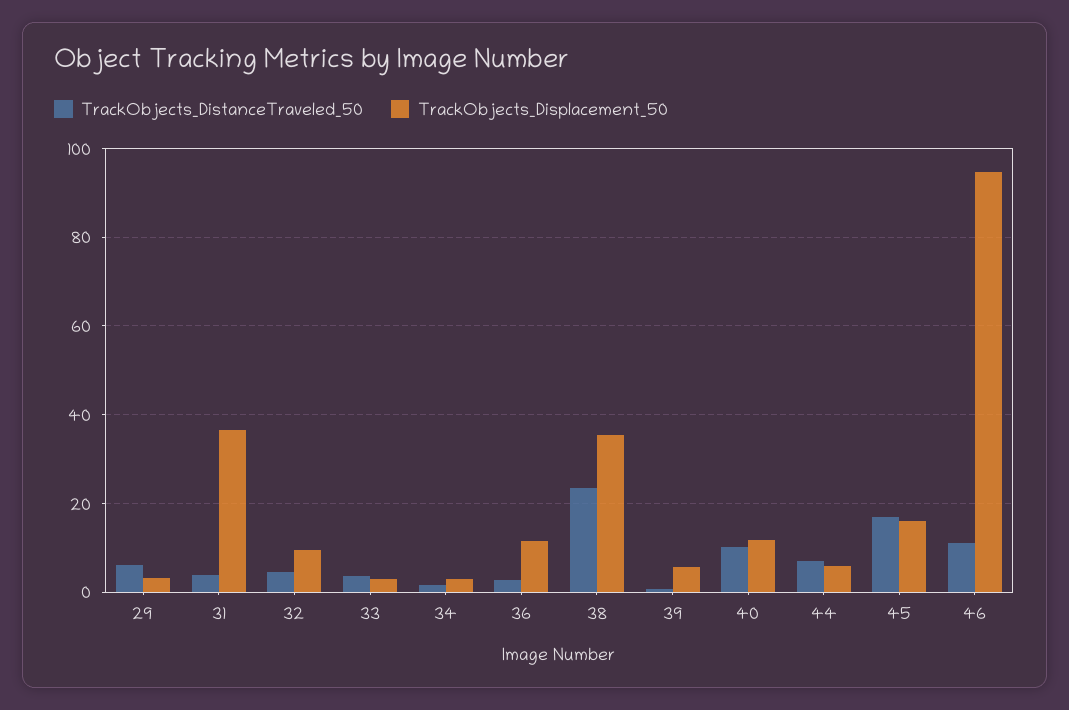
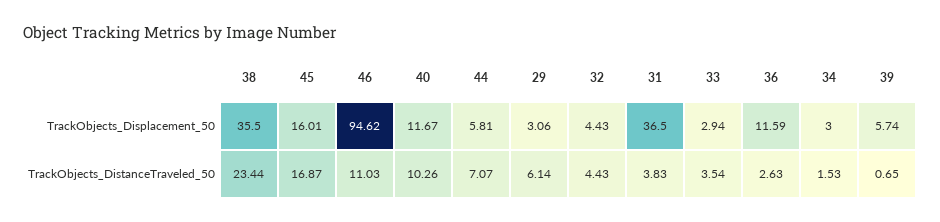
  {
    "TrackObjects_DistanceTraveled_50": {
      "29": 6.14,
      "31": 3.83,
      "32": 4.43,
      "33": 3.54,
      "34": 1.53,
      "36": 2.63,
      "38": 23.44,
      "39": 0.65,
      "40": 10.26,
      "44": 7.07,
      "45": 16.87,
      "46": 11.03
    },
    "TrackObjects_Displacement_50": {
      "29": 3.06,
      "31": 36.5,
-     "32": 10,
+     "32": 4.43,
      "33": 2.94,
      "34": 3,
      "36": 11.59,
      "38": 35.5,
      "39": 5.74,
      "40": 11.67,
      "44": 5.81,
      "45": 16.01,
      "46": 94.62
    }
  }

